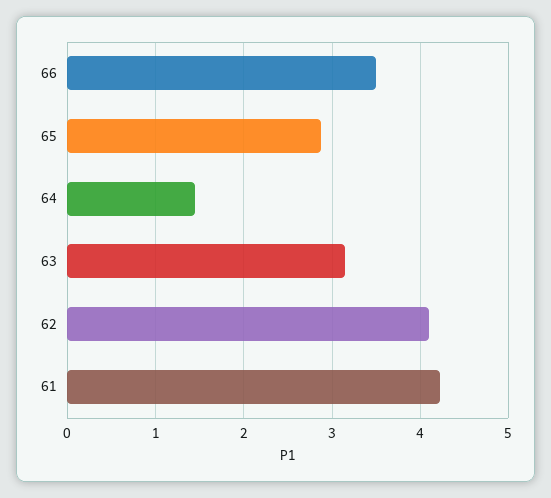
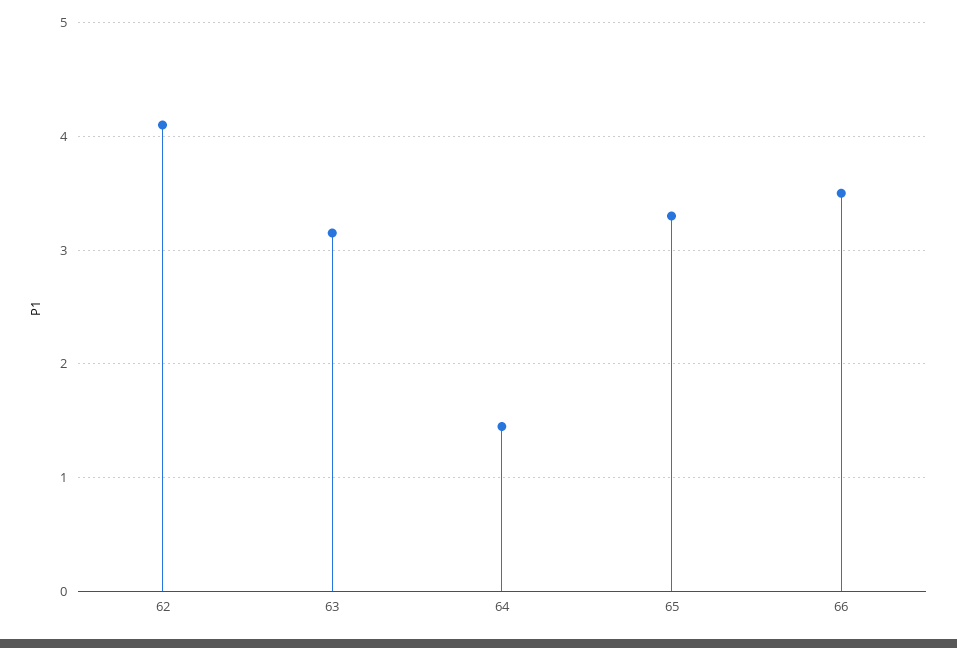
  {
    "66": 3.5,
-   "65": 2.9,
+   "65": 3.3,
    "64": 1.5,
    "63": 3.2,
-   "62": 4.1,
+   "62": 4.1
-   "61": 4.2
  }

